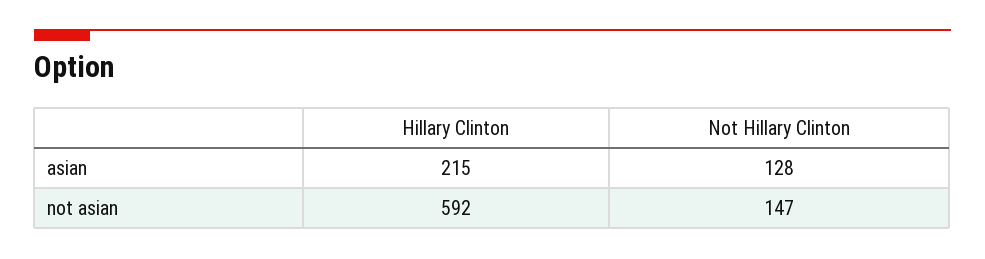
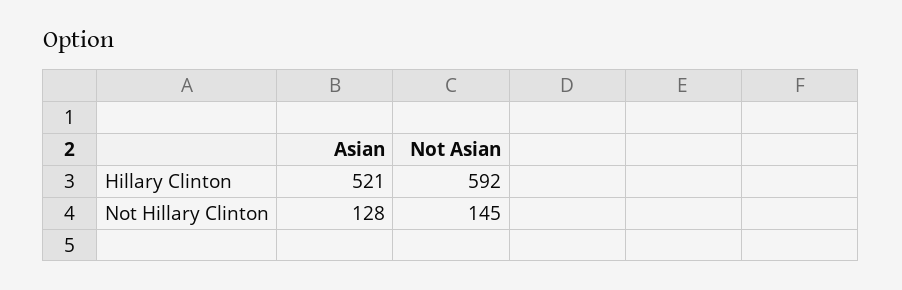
  {
    "Hillary Clinton": {
-     "asian": 215,
+     "asian": 521,
      "not asian": 592
    },
    "Not Hillary Clinton": {
      "asian": 128,
-     "not asian": 147
+     "not asian": 145
    }
  }

